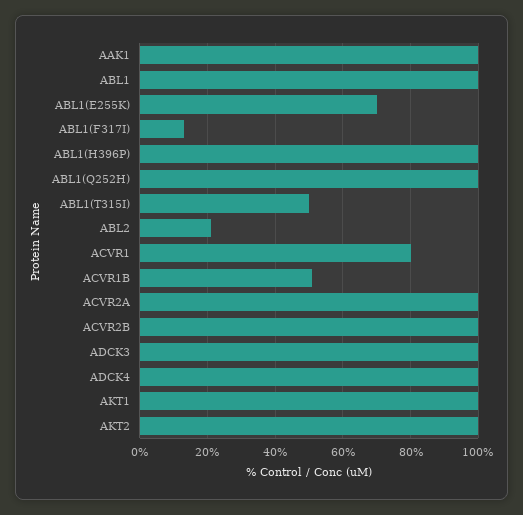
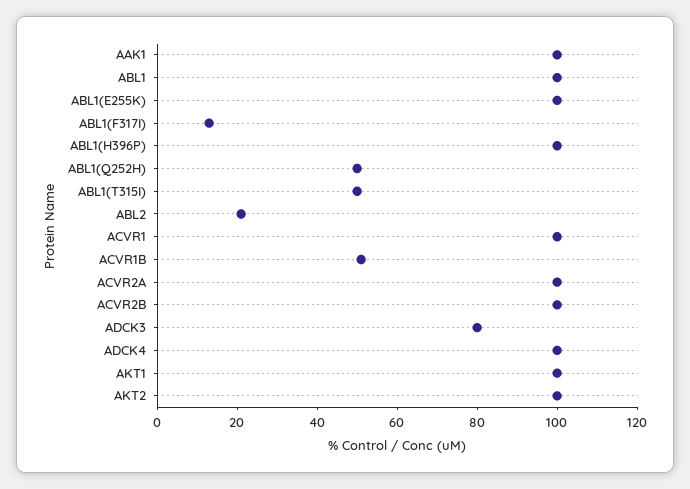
  {
    "AAK1": 100,
    "ABL1": 100,
-   "ABL1(E255K)": 70,
+   "ABL1(E255K)": 100,
    "ABL1(F317I)": 15,
    "ABL1(H396P)": 100,
-   "ABL1(Q252H)": 100,
+   "ABL1(Q252H)": 50,
    "ABL1(T315I)": 50,
    "ABL2": 20,
-   "ACVR1": 80,
+   "ACVR1": 100,
    "ACVR1B": 50,
    "ACVR2A": 100,
    "ACVR2B": 100,
-   "ADCK3": 100,
+   "ADCK3": 80,
    "ADCK4": 100,
    "AKT1": 100,
    "AKT2": 100
  }

